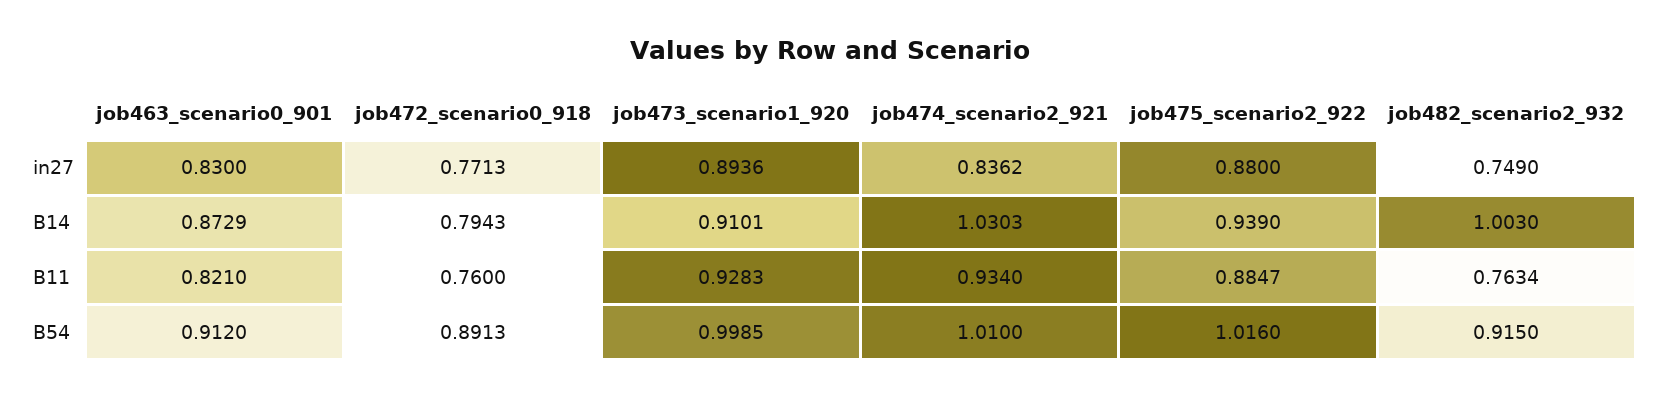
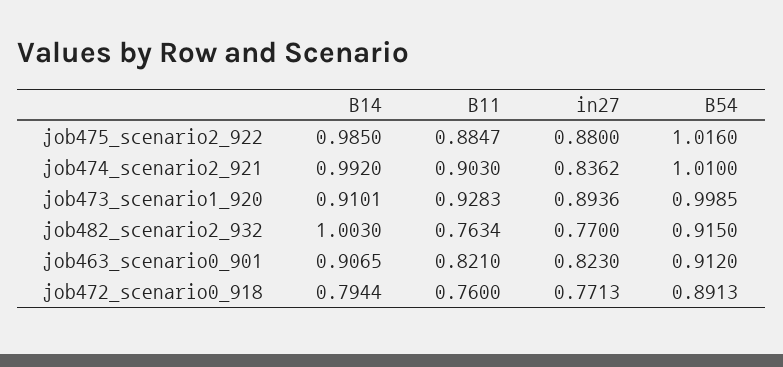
  {
    "job463_scenario0_901": {
-     "in27": 0.83,
+     "in27": 0.823,
-     "B14": 0.8729,
+     "B14": 0.9065,
      "B11": 0.821,
      "B54": 0.912
    },
    "job472_scenario0_918": {
      "in27": 0.7713,
-     "B14": 0.7943,
+     "B14": 0.7944,
      "B11": 0.76,
      "B54": 0.8913
    },
    "job473_scenario1_920": {
      "in27": 0.8936,
      "B14": 0.9101,
      "B11": 0.9283,
      "B54": 0.9985
    },
    "job474_scenario2_921": {
      "in27": 0.8362,
-     "B14": 1.0303,
+     "B14": 0.992,
-     "B11": 0.934,
+     "B11": 0.903,
      "B54": 1.01
    },
    "job475_scenario2_922": {
      "in27": 0.88,
-     "B14": 0.939,
+     "B14": 0.985,
      "B11": 0.8847,
      "B54": 1.016
    },
    "job482_scenario2_932": {
-     "in27": 0.749,
+     "in27": 0.77,
      "B14": 1.003,
      "B11": 0.7634,
      "B54": 0.915
    }
  }

